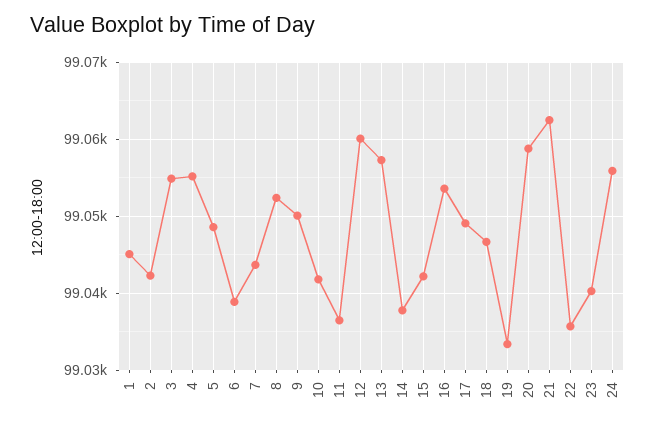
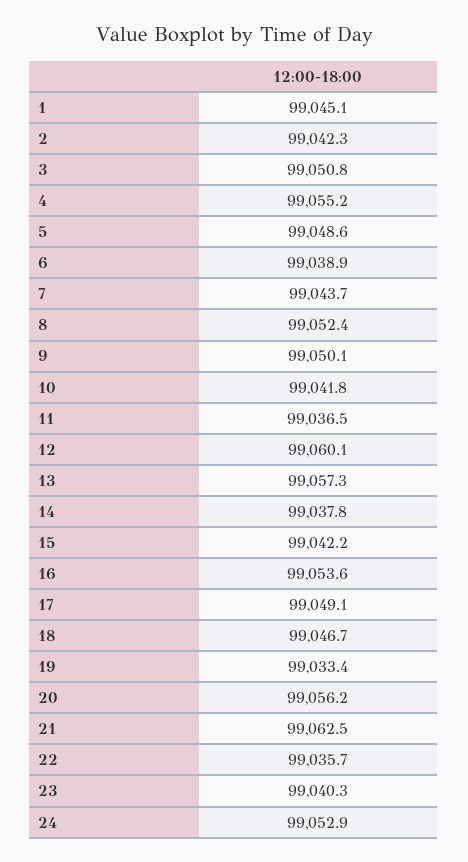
  {
    "1": 99045.1,
    "2": 99042.3,
-   "3": 99055,
+   "3": 99050.8,
    "4": 99055.2,
    "5": 99048.6,
    "6": 99038.9,
    "7": 99043.7,
    "8": 99052.4,
    "9": 99050.1,
    "10": 99041.8,
    "11": 99036.5,
    "12": 99060.1,
    "13": 99057.3,
    "14": 99037.8,
    "15": 99042.2,
    "16": 99053.6,
    "17": 99049.1,
    "18": 99046.7,
    "19": 99033.4,
-   "20": 99059,
+   "20": 99056.2,
    "21": 99062.5,
    "22": 99035.7,
    "23": 99040.3,
-   "24": 99056
+   "24": 99052.9
  }

